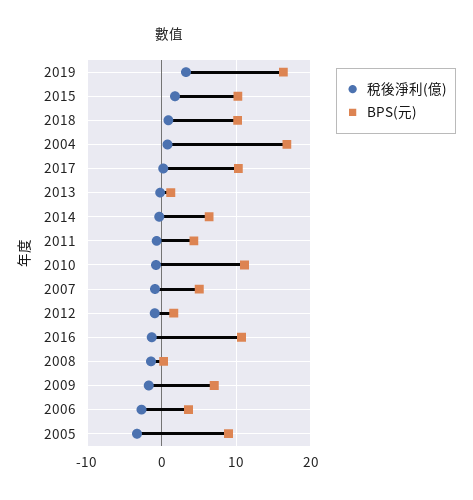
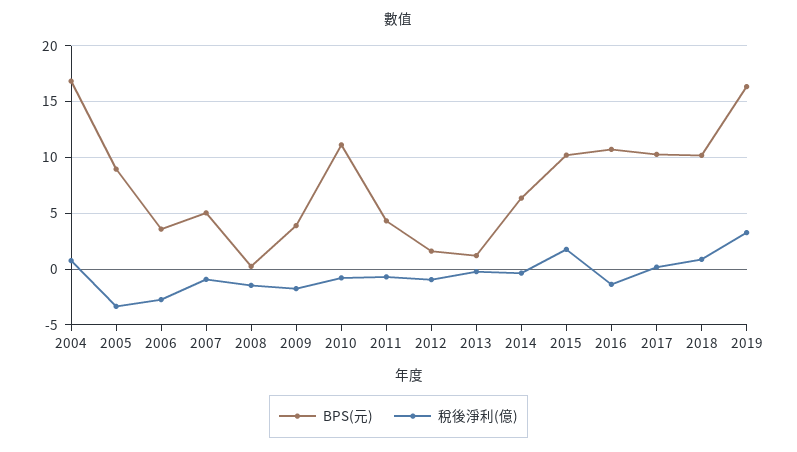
  {
    "稅後淨利(億)": {
      "2019": 3,
      "2015": 2,
      "2018": 1,
      "2004": 1,
      "2017": 0,
      "2013": 0,
      "2014": 0,
      "2011": -1,
      "2010": -1,
      "2007": -1,
      "2012": -1,
      "2016": -1,
      "2008": -1,
      "2009": -2,
      "2006": -3,
      "2005": -3
    },
    "BPS(元)": {
      "2019": 16,
      "2015": 10,
      "2018": 10,
      "2004": 17,
      "2017": 10,
      "2013": 1,
      "2014": 6,
      "2011": 4,
      "2010": 11,
      "2007": 5,
      "2012": 2,
      "2016": 11,
      "2008": 0,
-     "2009": 7,
+     "2009": 4,
      "2006": 4,
      "2005": 9
    }
  }

